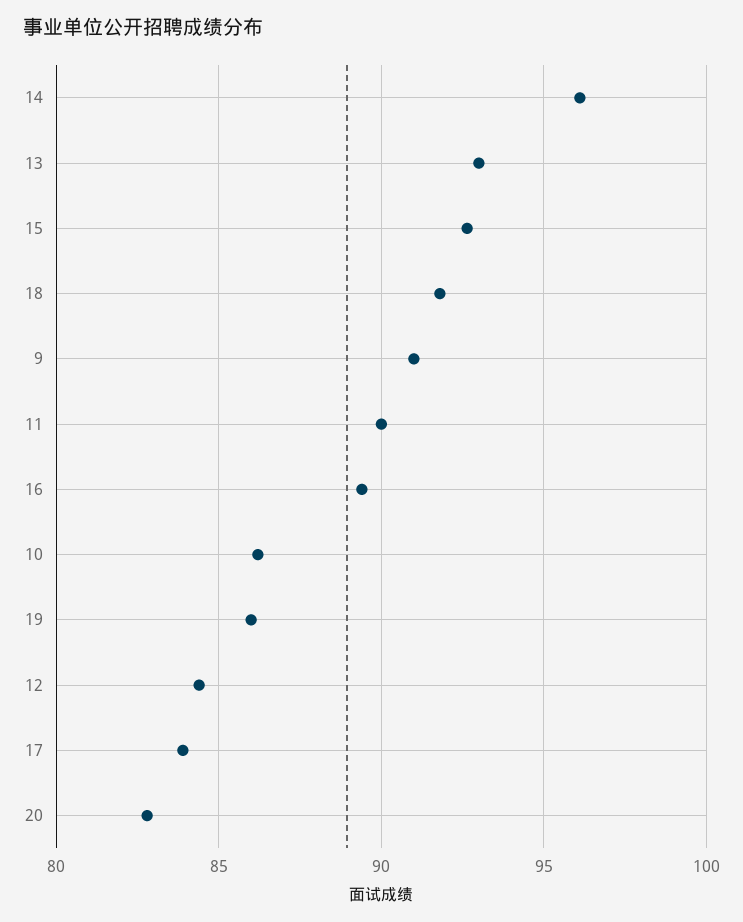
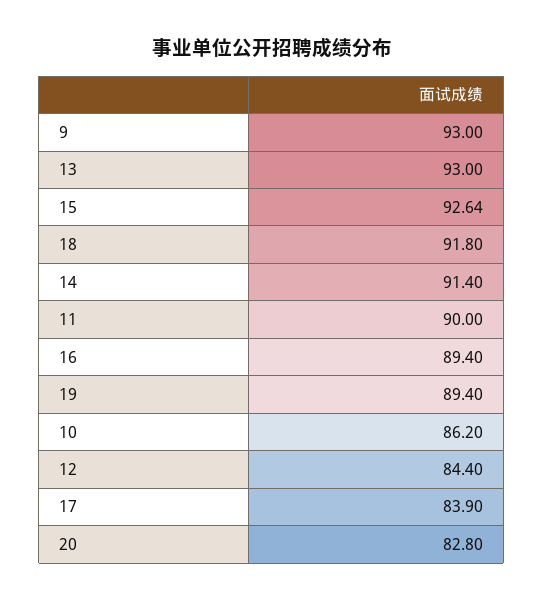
  {
-   "14": 96,
+   "14": 91.4,
    "13": 93,
    "15": 92.64,
    "18": 91.8,
-   "9": 91,
+   "9": 93,
    "11": 90,
    "16": 89.4,
    "10": 86.2,
-   "19": 86,
+   "19": 89.4,
    "12": 84.4,
    "17": 83.9,
    "20": 82.8
  }

